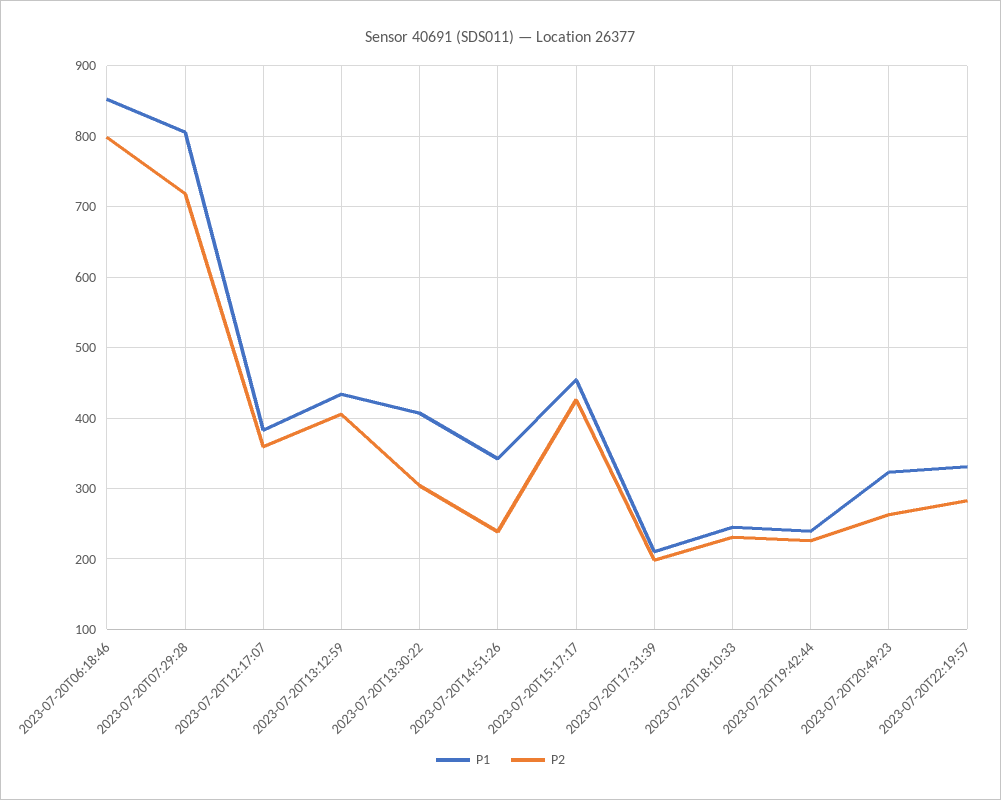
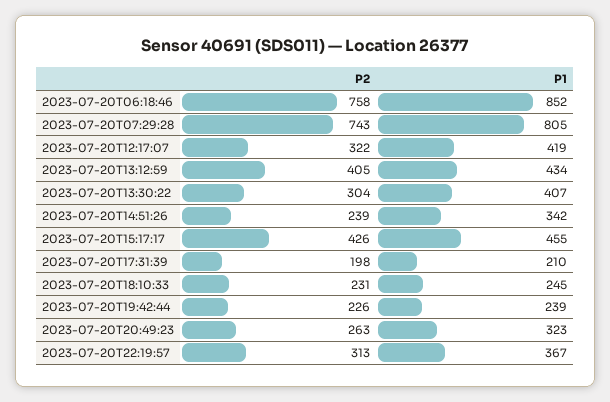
  {
    "P1": {
      "2023-07-20T06:18:46": 852,
      "2023-07-20T07:29:28": 805,
-     "2023-07-20T12:17:07": 380,
+     "2023-07-20T12:17:07": 419,
      "2023-07-20T13:12:59": 434,
      "2023-07-20T13:30:22": 407,
      "2023-07-20T14:51:26": 342,
      "2023-07-20T15:17:17": 455,
      "2023-07-20T17:31:39": 210,
      "2023-07-20T18:10:33": 245,
      "2023-07-20T19:42:44": 239,
      "2023-07-20T20:49:23": 323,
-     "2023-07-20T22:19:57": 330
+     "2023-07-20T22:19:57": 367
    },
    "P2": {
-     "2023-07-20T06:18:46": 800,
+     "2023-07-20T06:18:46": 758,
-     "2023-07-20T07:29:28": 720,
+     "2023-07-20T07:29:28": 743,
-     "2023-07-20T12:17:07": 360,
+     "2023-07-20T12:17:07": 322,
      "2023-07-20T13:12:59": 405,
      "2023-07-20T13:30:22": 304,
      "2023-07-20T14:51:26": 239,
      "2023-07-20T15:17:17": 426,
      "2023-07-20T17:31:39": 198,
      "2023-07-20T18:10:33": 231,
      "2023-07-20T19:42:44": 226,
      "2023-07-20T20:49:23": 263,
-     "2023-07-20T22:19:57": 280
+     "2023-07-20T22:19:57": 313
    }
  }

